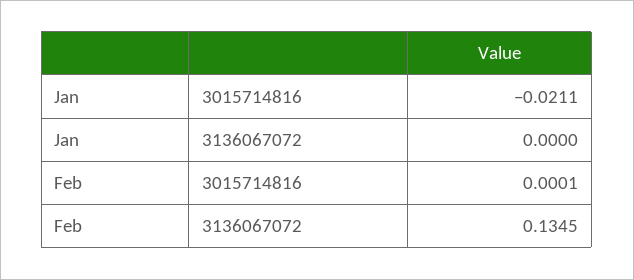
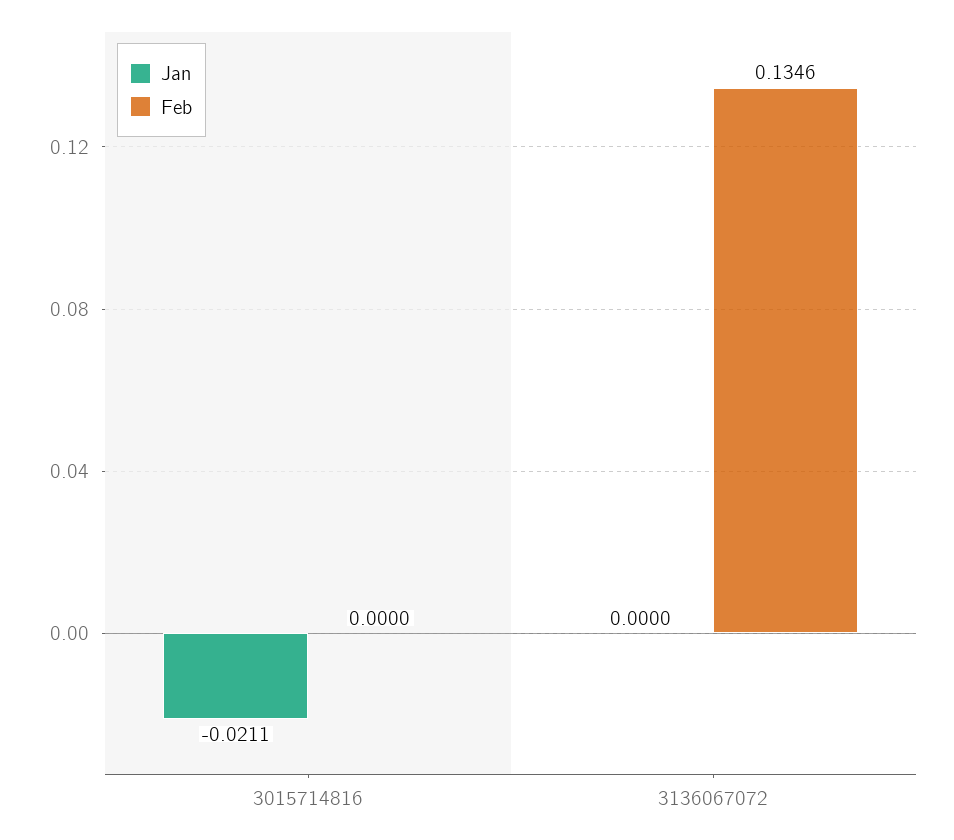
  {
    "Jan": {
      "3015714816": -0.0211,
      "3136067072": 0
    },
    "Feb": {
-     "3015714816": 0.0001,
+     "3015714816": 0,
-     "3136067072": 0.1345
+     "3136067072": 0.1346
    }
  }

